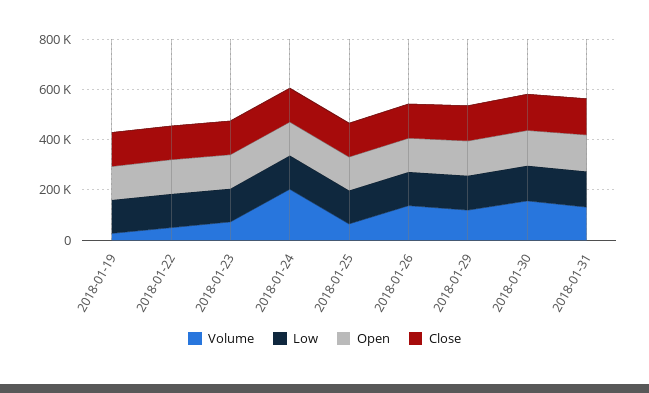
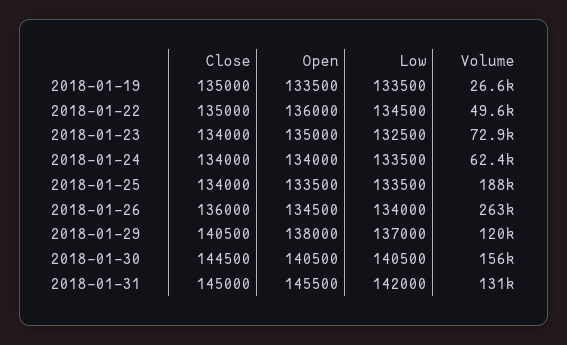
  {
    "Volume": {
      "2018-01-19": 26600,
      "2018-01-22": 49600,
      "2018-01-23": 72900,
-     "2018-01-24": 200000,
+     "2018-01-24": 62400,
-     "2018-01-25": 50000,
+     "2018-01-25": 188000,
-     "2018-01-26": 150000,
+     "2018-01-26": 263000,
      "2018-01-29": 120000,
      "2018-01-30": 156000,
      "2018-01-31": 131000
    },
    "Low": {
      "2018-01-19": 133500,
      "2018-01-22": 134500,
      "2018-01-23": 132500,
      "2018-01-24": 133500,
      "2018-01-25": 133500,
      "2018-01-26": 134000,
      "2018-01-29": 137000,
      "2018-01-30": 140500,
      "2018-01-31": 142000
    },
    "Open": {
      "2018-01-19": 133500,
      "2018-01-22": 136000,
      "2018-01-23": 135000,
      "2018-01-24": 134000,
      "2018-01-25": 133500,
      "2018-01-26": 134500,
      "2018-01-29": 138000,
      "2018-01-30": 140500,
      "2018-01-31": 145500
    },
    "Close": {
      "2018-01-19": 135000,
      "2018-01-22": 135000,
      "2018-01-23": 134000,
      "2018-01-24": 134000,
      "2018-01-25": 134000,
      "2018-01-26": 136000,
      "2018-01-29": 140500,
      "2018-01-30": 144500,
      "2018-01-31": 145000
    }
  }

